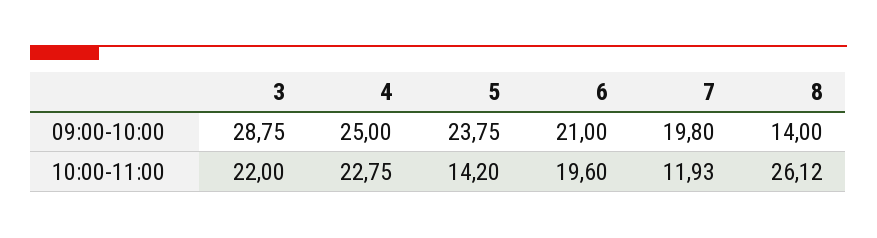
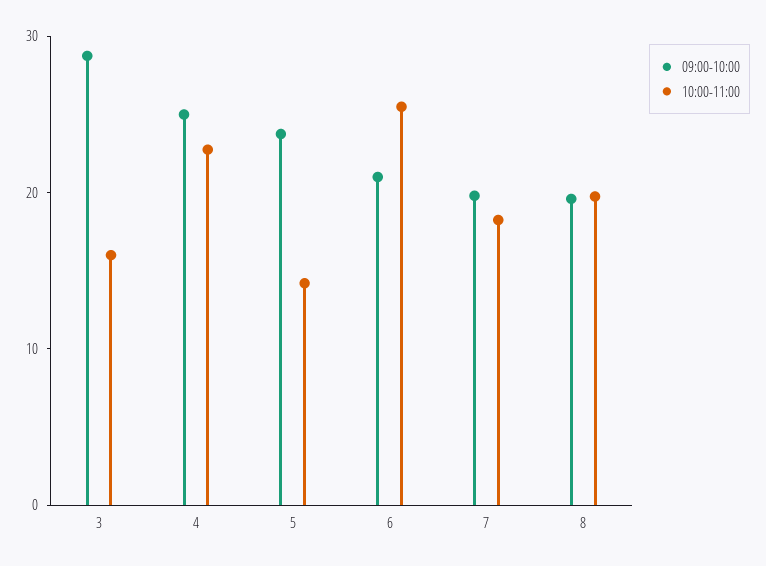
  {
    "09:00-10:00": {
      "3": 28.75,
      "4": 25,
      "5": 23.75,
      "6": 21,
      "7": 19.8,
-     "8": 14
+     "8": 20
    },
    "10:00-11:00": {
-     "3": 22,
+     "3": 16,
      "4": 22.75,
      "5": 14.2,
-     "6": 19.6,
+     "6": 26,
-     "7": 11.93,
+     "7": 18,
-     "8": 26.12
+     "8": 20
    }
  }

